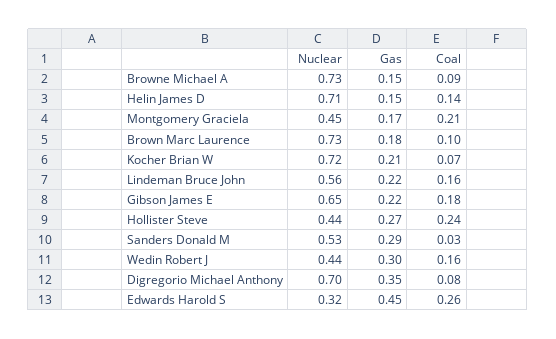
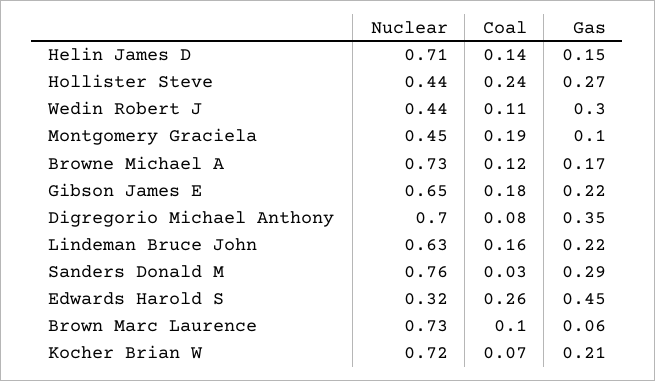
  {
    "Nuclear": {
      "Browne Michael A": 0.73,
      "Helin James D": 0.71,
      "Montgomery Graciela": 0.45,
      "Brown Marc Laurence": 0.73,
      "Kocher Brian W": 0.72,
-     "Lindeman Bruce John": 0.56,
+     "Lindeman Bruce John": 0.63,
      "Gibson James E": 0.65,
      "Hollister Steve": 0.44,
-     "Sanders Donald M": 0.53,
+     "Sanders Donald M": 0.76,
      "Wedin Robert J": 0.44,
      "Digregorio Michael Anthony": 0.7,
      "Edwards Harold S": 0.32
    },
    "Gas": {
-     "Browne Michael A": 0.15,
+     "Browne Michael A": 0.17,
      "Helin James D": 0.15,
-     "Montgomery Graciela": 0.17,
+     "Montgomery Graciela": 0.1,
-     "Brown Marc Laurence": 0.18,
+     "Brown Marc Laurence": 0.06,
      "Kocher Brian W": 0.21,
      "Lindeman Bruce John": 0.22,
      "Gibson James E": 0.22,
      "Hollister Steve": 0.27,
      "Sanders Donald M": 0.29,
      "Wedin Robert J": 0.3,
      "Digregorio Michael Anthony": 0.35,
      "Edwards Harold S": 0.45
    },
    "Coal": {
-     "Browne Michael A": 0.09,
+     "Browne Michael A": 0.12,
      "Helin James D": 0.14,
-     "Montgomery Graciela": 0.21,
+     "Montgomery Graciela": 0.19,
      "Brown Marc Laurence": 0.1,
      "Kocher Brian W": 0.07,
      "Lindeman Bruce John": 0.16,
      "Gibson James E": 0.18,
      "Hollister Steve": 0.24,
      "Sanders Donald M": 0.03,
-     "Wedin Robert J": 0.16,
+     "Wedin Robert J": 0.11,
      "Digregorio Michael Anthony": 0.08,
      "Edwards Harold S": 0.26
    }
  }

